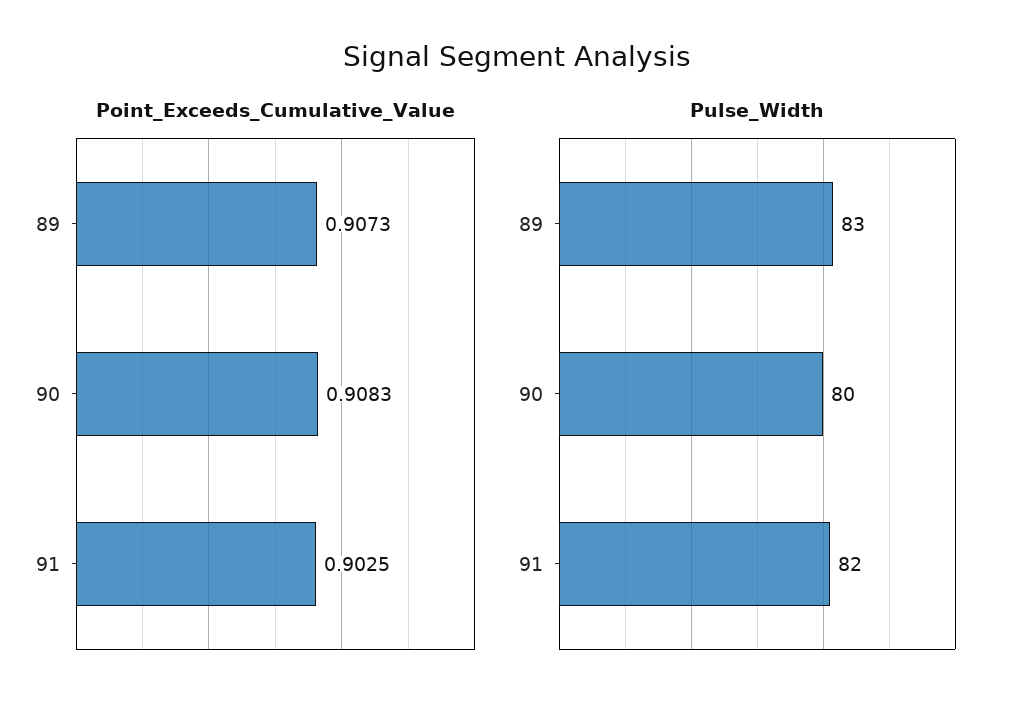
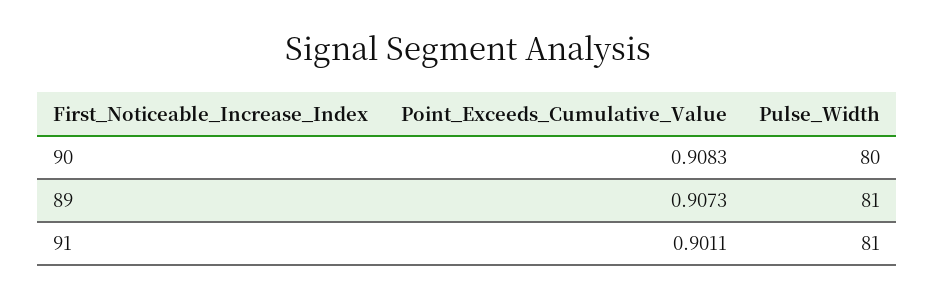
  {
    "Point_Exceeds_Cumulative_Value": {
      "89": 0.9073,
      "90": 0.9083,
-     "91": 0.9025
+     "91": 0.9011
    },
    "Pulse_Width": {
-     "89": 83,
+     "89": 81,
      "90": 80,
-     "91": 82
+     "91": 81
    }
  }

